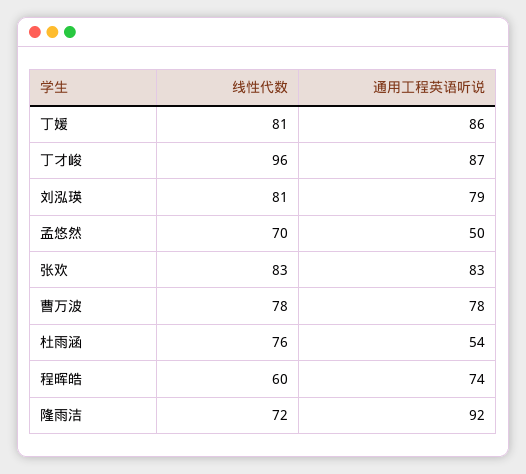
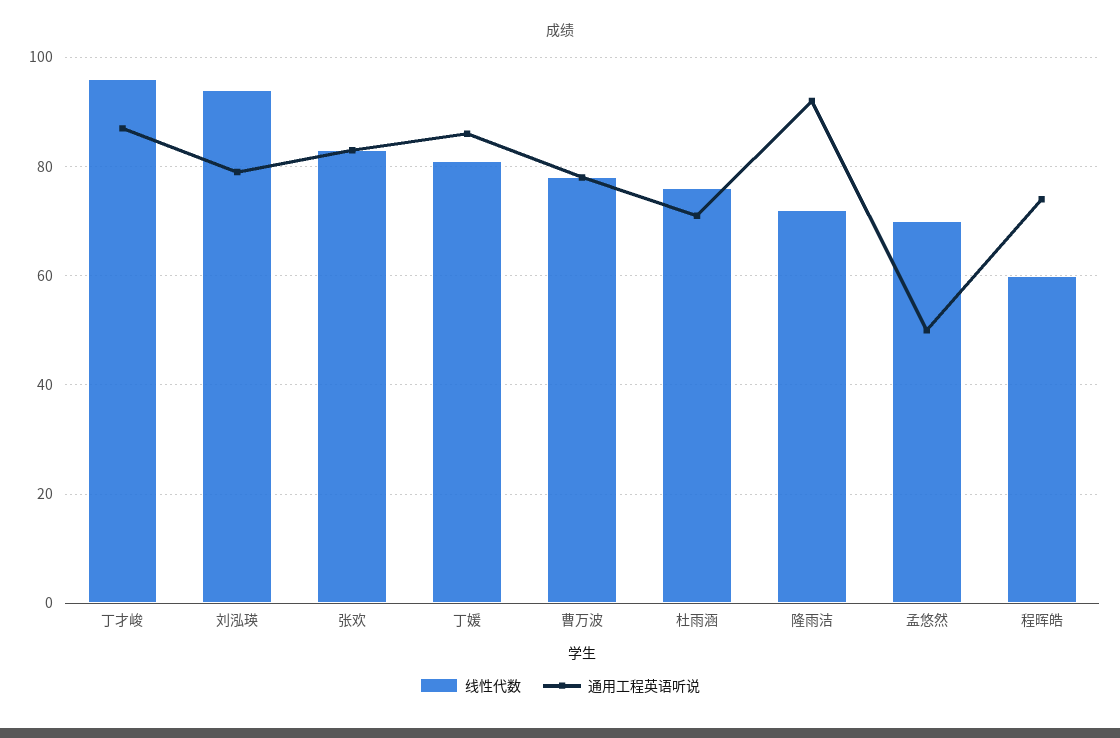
  {
    "线性代数": {
      "丁媛": 81,
      "丁才峻": 96,
-     "刘泓瑛": 81,
+     "刘泓瑛": 95,
      "孟悠然": 70,
      "张欢": 83,
      "曹万波": 78,
      "杜雨涵": 76,
      "程晖皓": 60,
      "隆雨洁": 72
    },
    "通用工程英语听说": {
      "丁媛": 86,
      "丁才峻": 87,
      "刘泓瑛": 79,
      "孟悠然": 50,
      "张欢": 83,
      "曹万波": 78,
-     "杜雨涵": 54,
+     "杜雨涵": 70,
      "程晖皓": 74,
      "隆雨洁": 92
    }
  }

